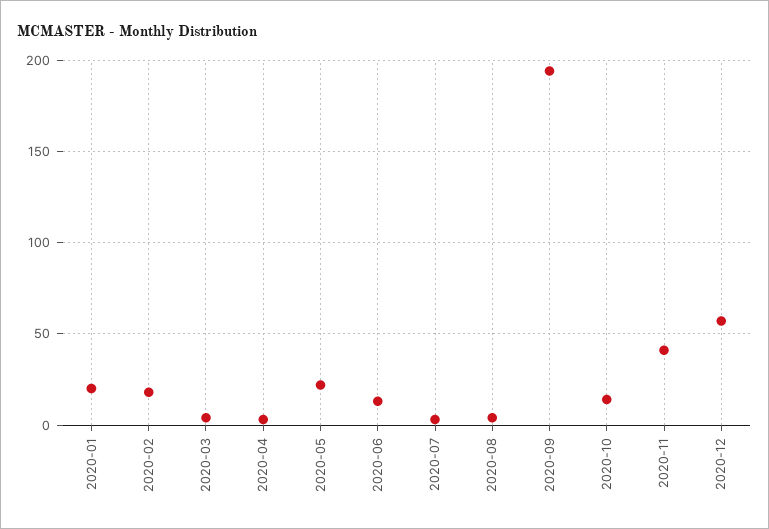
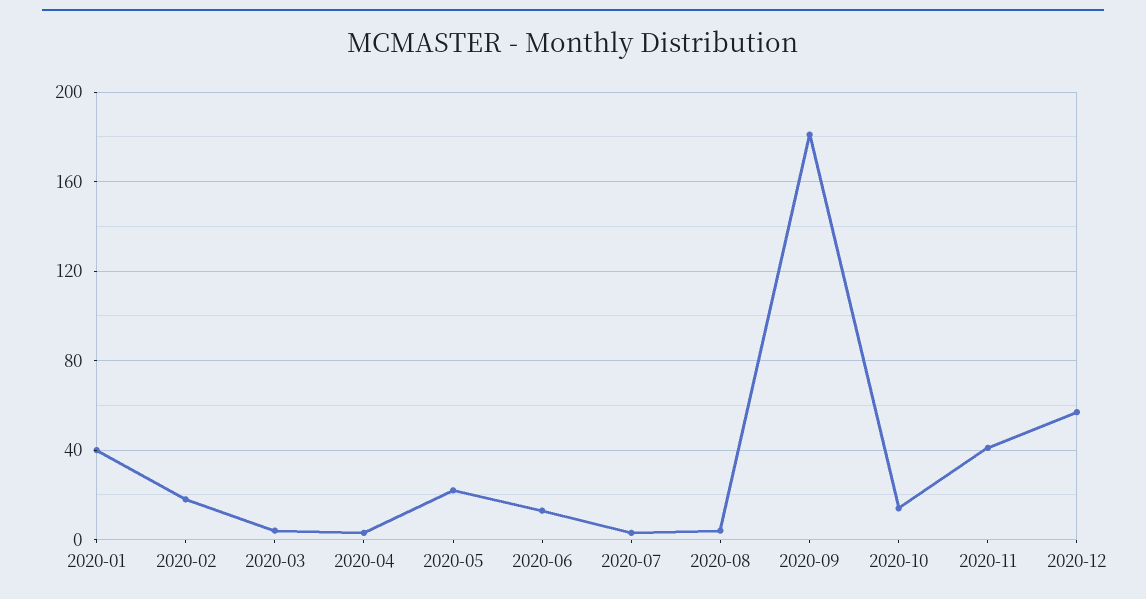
  {
-   "2020-01": 20,
+   "2020-01": 40,
    "2020-02": 20,
    "2020-03": 5,
    "2020-04": 5,
    "2020-05": 20,
    "2020-06": 15,
    "2020-07": 5,
    "2020-08": 5,
-   "2020-09": 195,
+   "2020-09": 180,
    "2020-10": 15,
    "2020-11": 40,
    "2020-12": 55
  }

